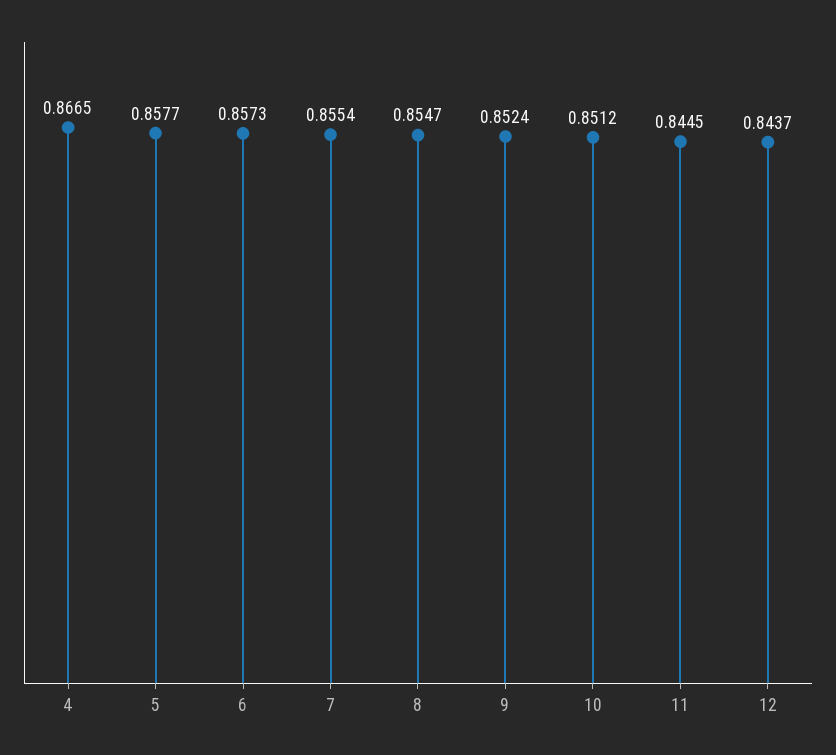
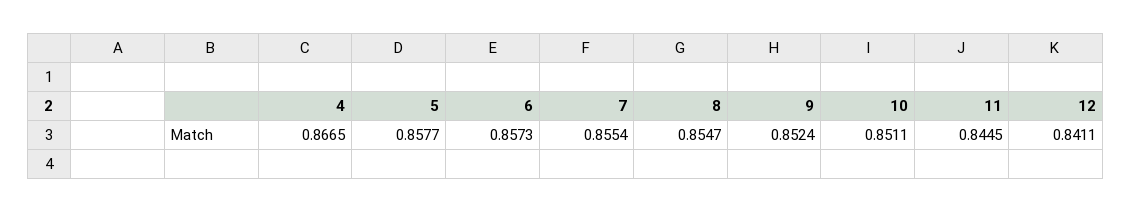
  {
    "4": 0.8665,
    "5": 0.8577,
    "6": 0.8573,
    "7": 0.8554,
    "8": 0.8547,
    "9": 0.8524,
-   "10": 0.8512,
+   "10": 0.8511,
    "11": 0.8445,
-   "12": 0.8437
+   "12": 0.8411
  }

